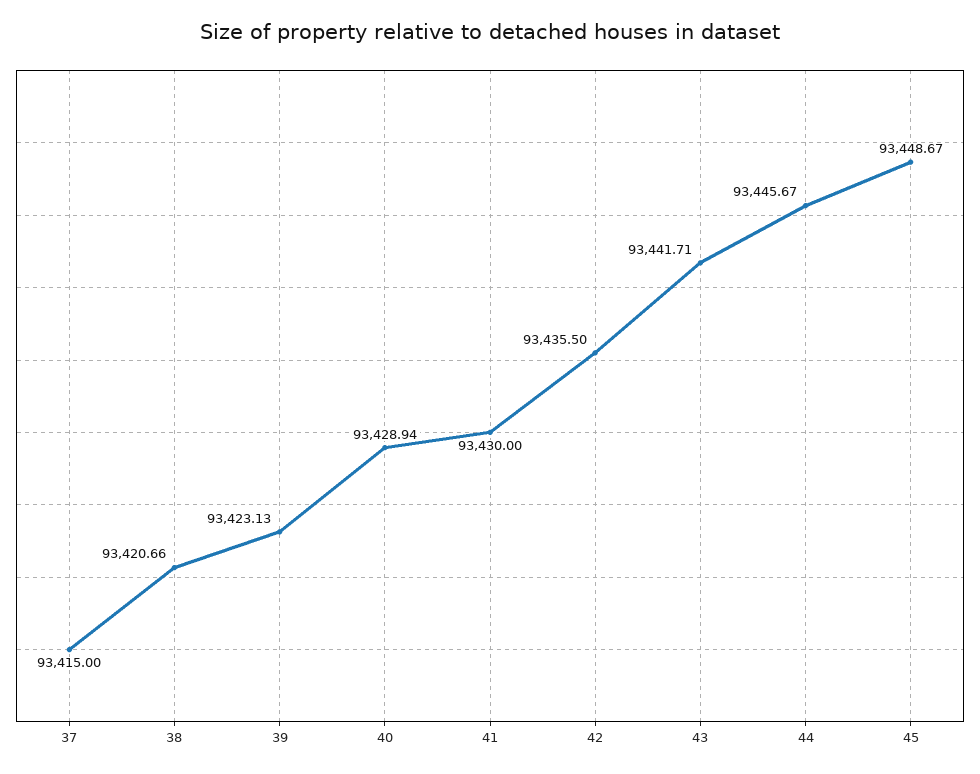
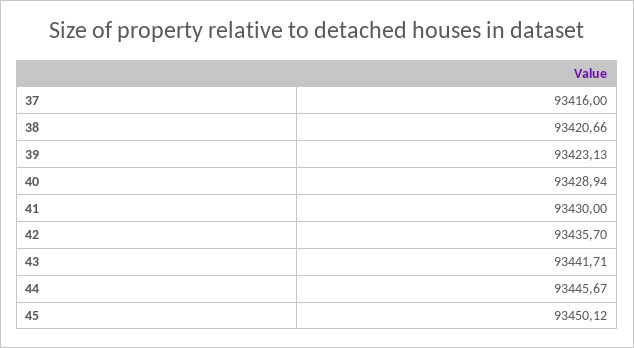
  {
-   "37": 93415,
+   "37": 93416,
    "38": 93420.66,
    "39": 93423.13,
    "40": 93428.94,
    "41": 93430,
-   "42": 93435.5,
+   "42": 93435.7,
    "43": 93441.71,
    "44": 93445.67,
-   "45": 93448.67
+   "45": 93450.12
  }

